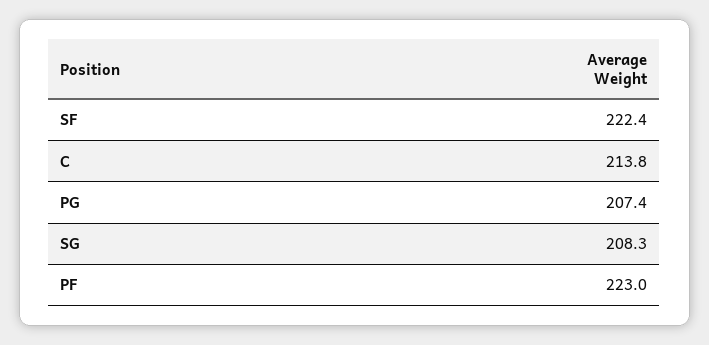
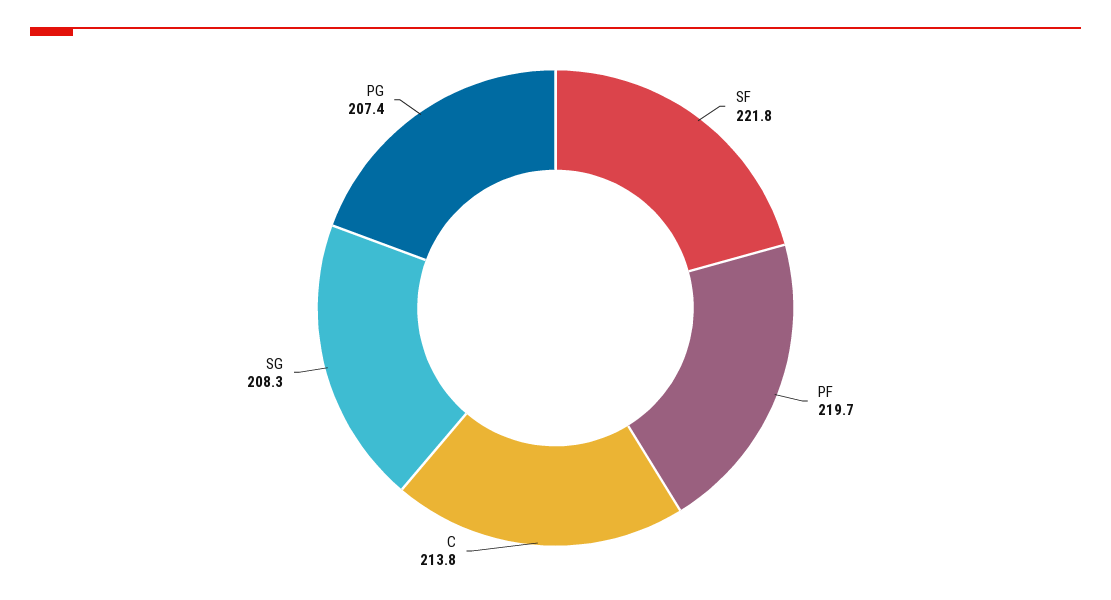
  {
-   "SF": 222.4,
+   "SF": 221.8,
    "C": 213.8,
    "PG": 207.4,
    "SG": 208.3,
-   "PF": 223
+   "PF": 219.7
  }

